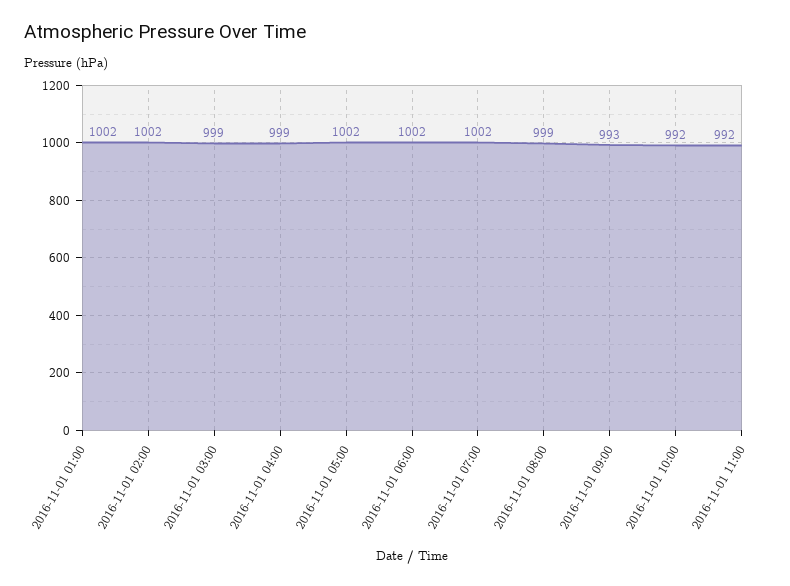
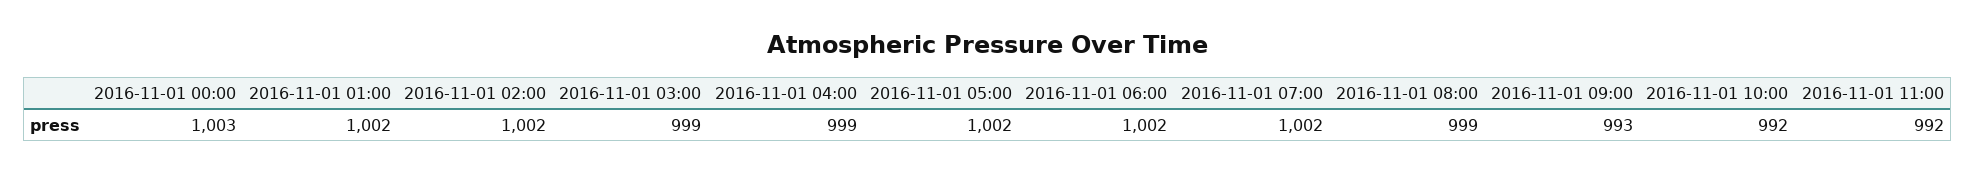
  {
    "2016-11-01 01:00": 1002,
    "2016-11-01 02:00": 1002,
    "2016-11-01 03:00": 999,
    "2016-11-01 04:00": 999,
    "2016-11-01 05:00": 1002,
    "2016-11-01 06:00": 1002,
    "2016-11-01 07:00": 1002,
    "2016-11-01 08:00": 999,
    "2016-11-01 09:00": 993,
    "2016-11-01 10:00": 992,
-   "2016-11-01 11:00": 992
+   "2016-11-01 11:00": 992,
+   "2016-11-01 00:00": 1003
  }

